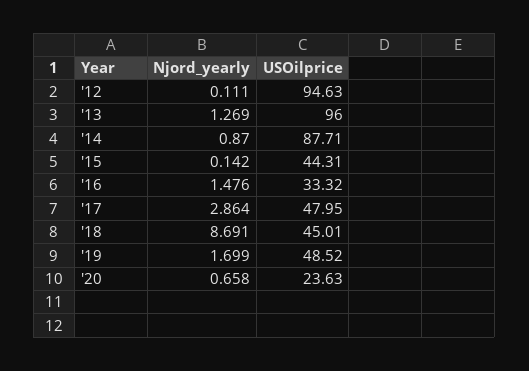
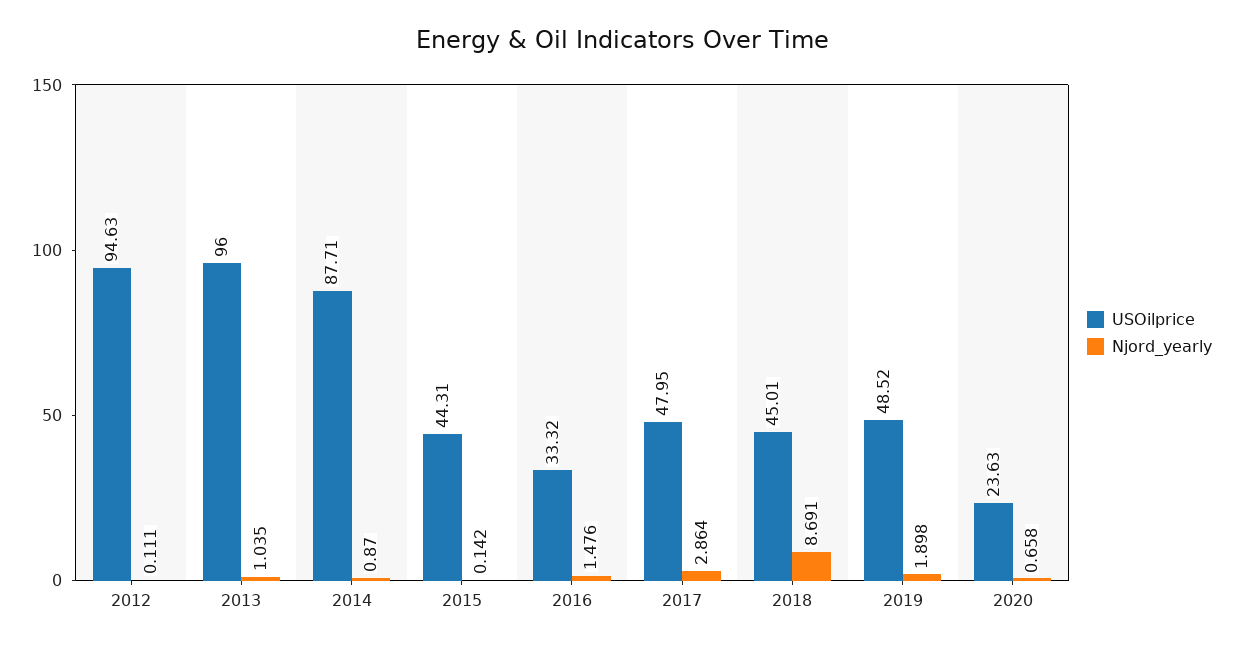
  {
    "Njord_yearly": {
      "'12": 0.111,
-     "'13": 1.269,
+     "'13": 1.035,
      "'14": 0.87,
      "'15": 0.142,
      "'16": 1.476,
      "'17": 2.864,
      "'18": 8.691,
-     "'19": 1.699,
+     "'19": 1.898,
      "'20": 0.658
    },
    "USOilprice": {
      "'12": 94.63,
      "'13": 96,
      "'14": 87.71,
      "'15": 44.31,
      "'16": 33.32,
      "'17": 47.95,
      "'18": 45.01,
      "'19": 48.52,
      "'20": 23.63
    }
  }

